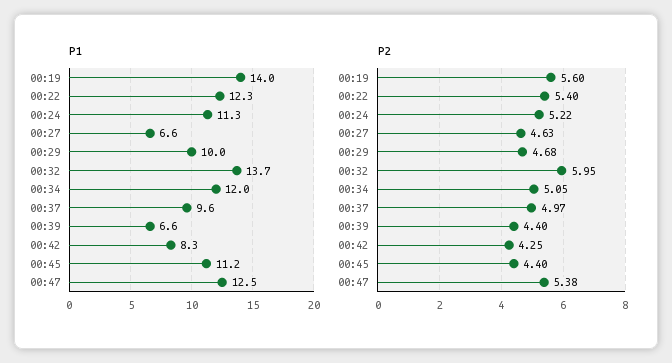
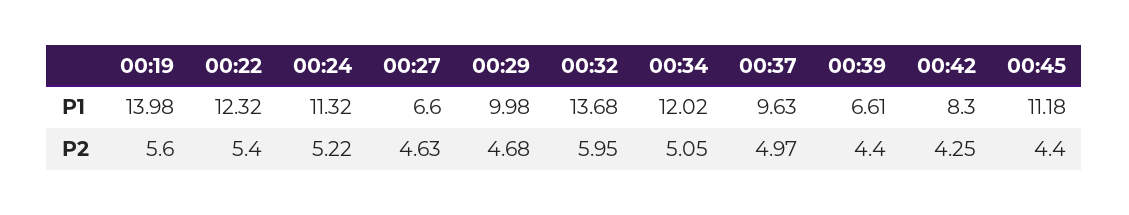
  {
    "P1": {
      "00:19": 13.98,
      "00:22": 12.32,
      "00:24": 11.32,
      "00:27": 6.6,
      "00:29": 9.98,
      "00:32": 13.68,
      "00:34": 12.02,
      "00:37": 9.63,
      "00:39": 6.61,
      "00:42": 8.3,
-     "00:45": 11.18,
+     "00:45": 11.18
-     "00:47": 12.5
    },
    "P2": {
      "00:19": 5.6,
      "00:22": 5.4,
      "00:24": 5.22,
      "00:27": 4.63,
      "00:29": 4.68,
      "00:32": 5.95,
      "00:34": 5.05,
      "00:37": 4.97,
      "00:39": 4.4,
      "00:42": 4.25,
-     "00:45": 4.4,
+     "00:45": 4.4
-     "00:47": 5.38
    }
  }

